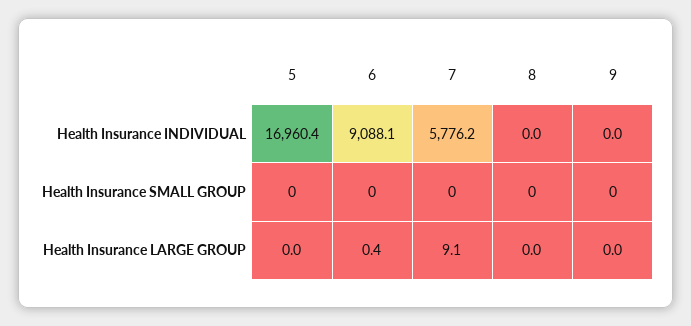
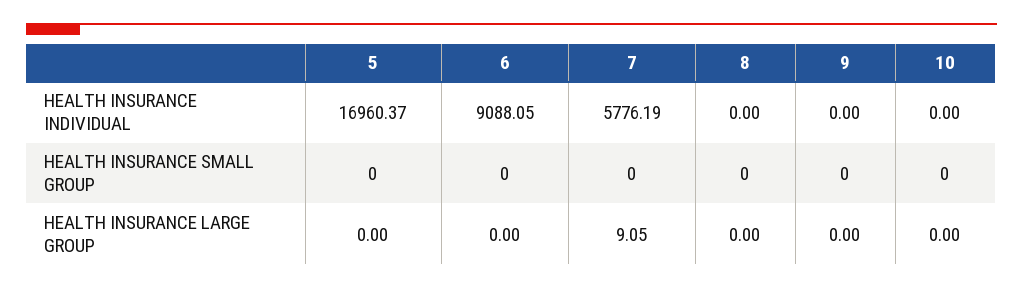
  {
    "5": {
      "Health Insurance INDIVIDUAL": 16960.37,
      "Health Insurance SMALL GROUP": 0,
      "Health Insurance LARGE GROUP": 0
    },
    "6": {
      "Health Insurance INDIVIDUAL": 9088.05,
      "Health Insurance SMALL GROUP": 0,
-     "Health Insurance LARGE GROUP": 0.4
+     "Health Insurance LARGE GROUP": 0
    },
    "7": {
      "Health Insurance INDIVIDUAL": 5776.19,
      "Health Insurance SMALL GROUP": 0,
      "Health Insurance LARGE GROUP": 9.05
    },
    "8": {
      "Health Insurance INDIVIDUAL": 0,
      "Health Insurance SMALL GROUP": 0,
      "Health Insurance LARGE GROUP": 0
    },
    "9": {
      "Health Insurance INDIVIDUAL": 0,
      "Health Insurance SMALL GROUP": 0,
      "Health Insurance LARGE GROUP": 0
-   }
+   },
+   "10": {
+     "Health Insurance INDIVIDUAL": 0,
+     "Health Insurance SMALL GROUP": 0,
+     "Health Insurance LARGE GROUP": 0
+   }
  }

